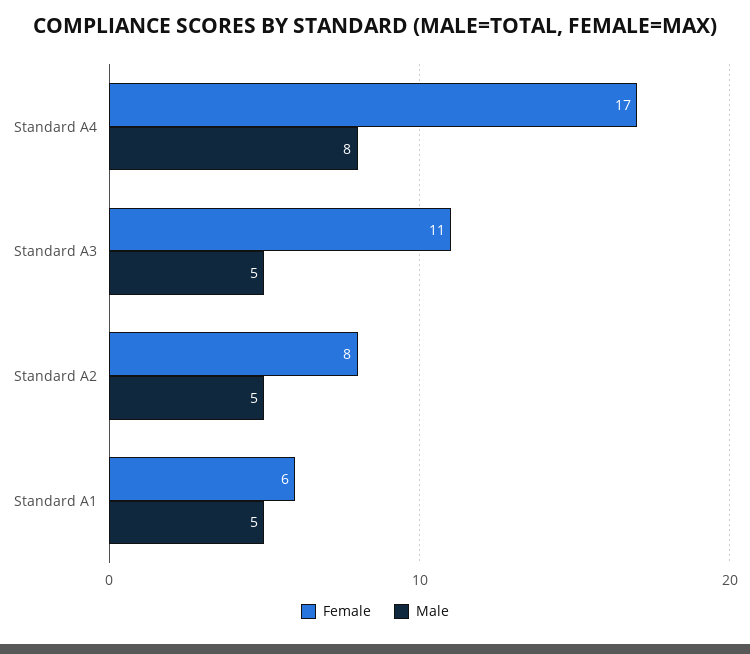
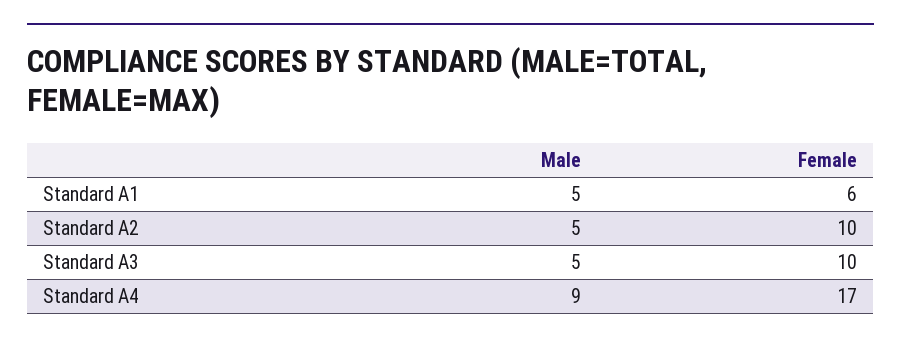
  {
    "Female": {
      "Standard A4": 17,
-     "Standard A3": 11,
+     "Standard A3": 10,
-     "Standard A2": 8,
+     "Standard A2": 10,
      "Standard A1": 6
    },
    "Male": {
-     "Standard A4": 8,
+     "Standard A4": 9,
      "Standard A3": 5,
      "Standard A2": 5,
      "Standard A1": 5
    }
  }

